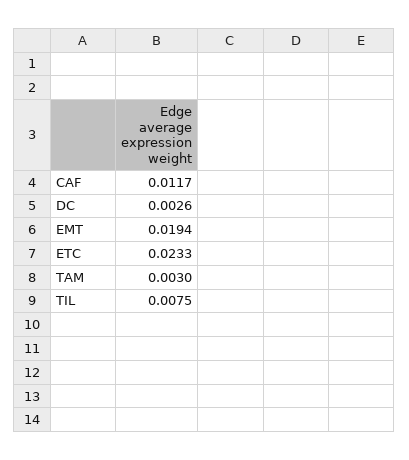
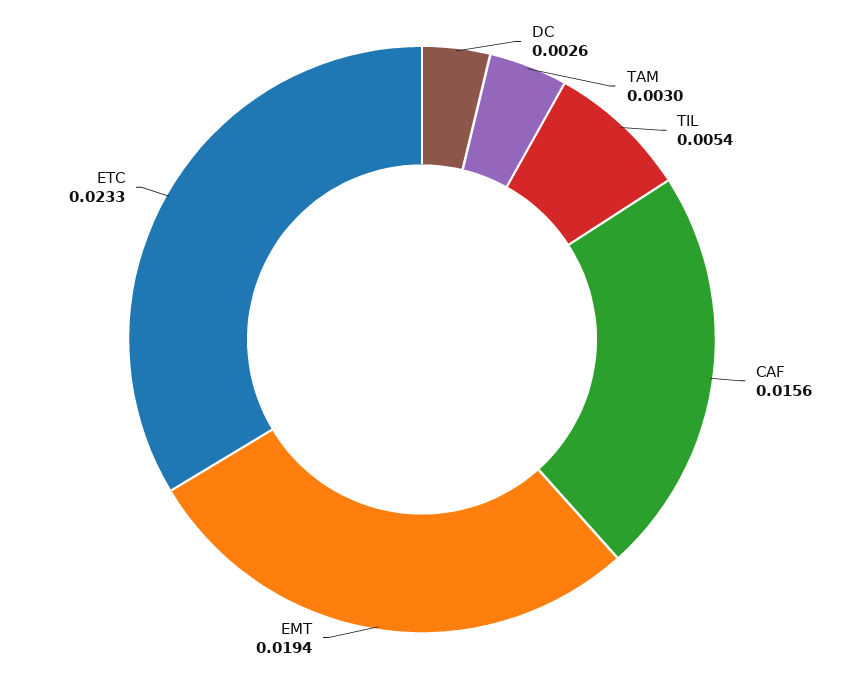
  {
-   "CAF": 0.0117,
+   "CAF": 0.0156,
    "DC": 0.0026,
    "EMT": 0.0194,
    "ETC": 0.0233,
    "TAM": 0.003,
-   "TIL": 0.0075
+   "TIL": 0.0054
  }

